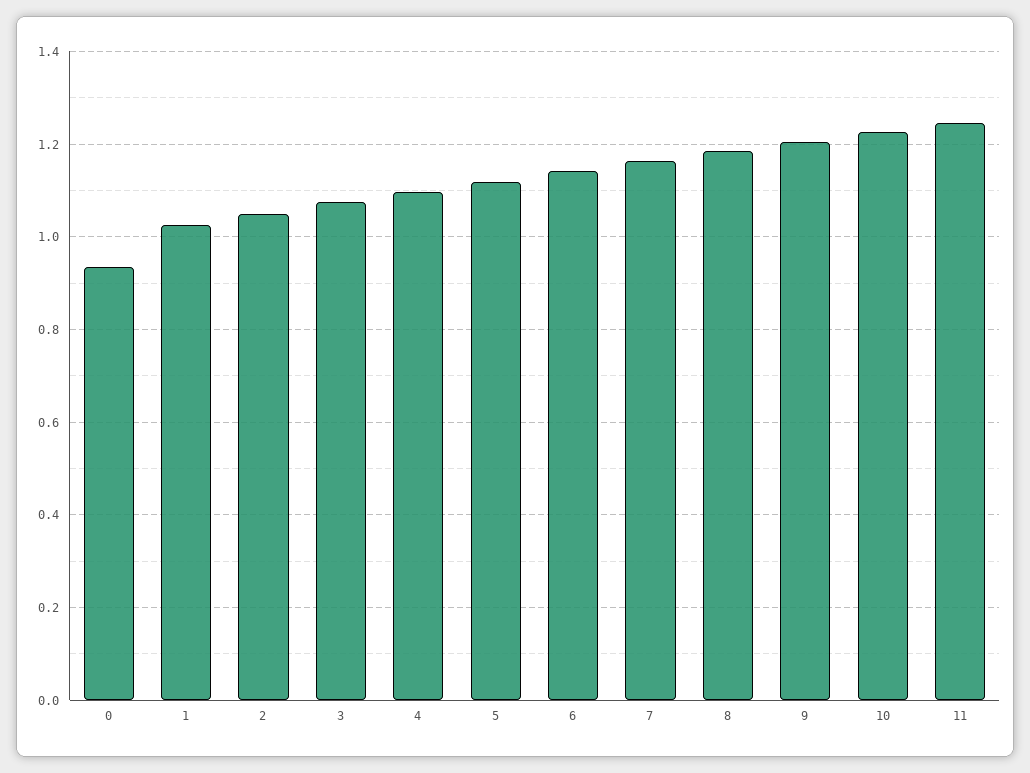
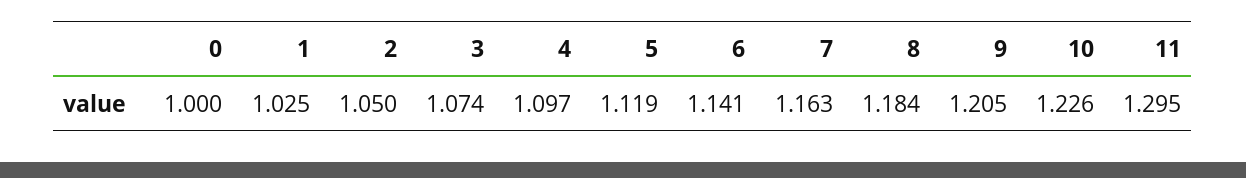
  {
-   "0": 0.94,
+   "0": 1,
    "1": 1.025,
    "2": 1.05,
    "3": 1.074,
    "4": 1.097,
    "5": 1.119,
    "6": 1.141,
    "7": 1.163,
    "8": 1.184,
    "9": 1.205,
    "10": 1.226,
-   "11": 1.24
+   "11": 1.295
  }

